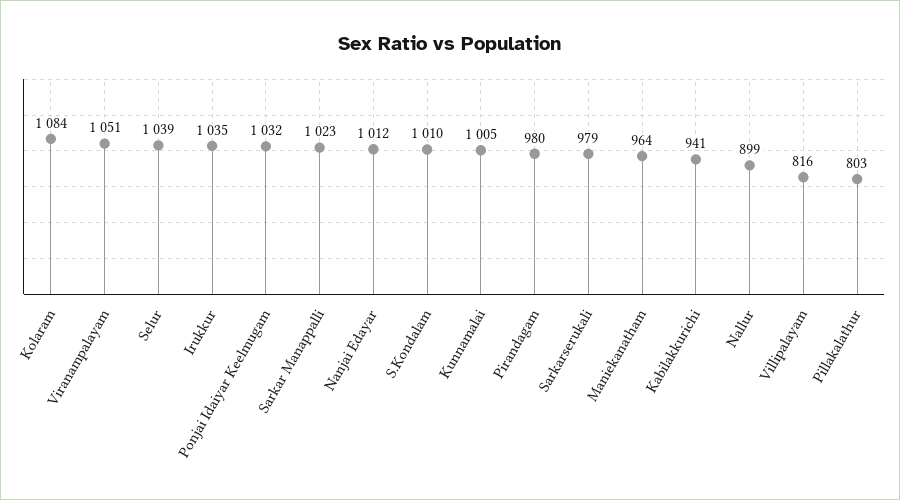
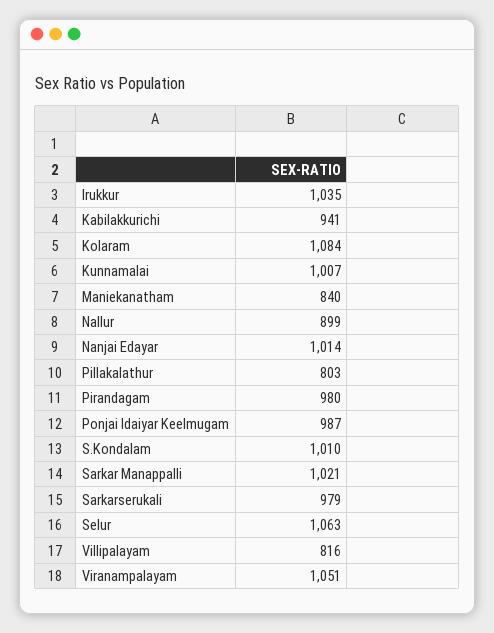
  {
    "Kolaram": 1084,
    "Viranampalayam": 1051,
-   "Selur": 1039,
+   "Selur": 1063,
    "Irukkur": 1035,
-   "Ponjai Idaiyar Keelmugam": 1032,
+   "Ponjai Idaiyar Keelmugam": 987,
-   "Sarkar Manappalli": 1023,
+   "Sarkar Manappalli": 1021,
-   "Nanjai Edayar": 1012,
+   "Nanjai Edayar": 1014,
    "S.Kondalam": 1010,
-   "Kunnamalai": 1005,
+   "Kunnamalai": 1007,
    "Pirandagam": 980,
    "Sarkarserukali": 979,
-   "Maniekanatham": 964,
+   "Maniekanatham": 840,
    "Kabilakkurichi": 941,
    "Nallur": 899,
    "Villipalayam": 816,
    "Pillakalathur": 803
  }

